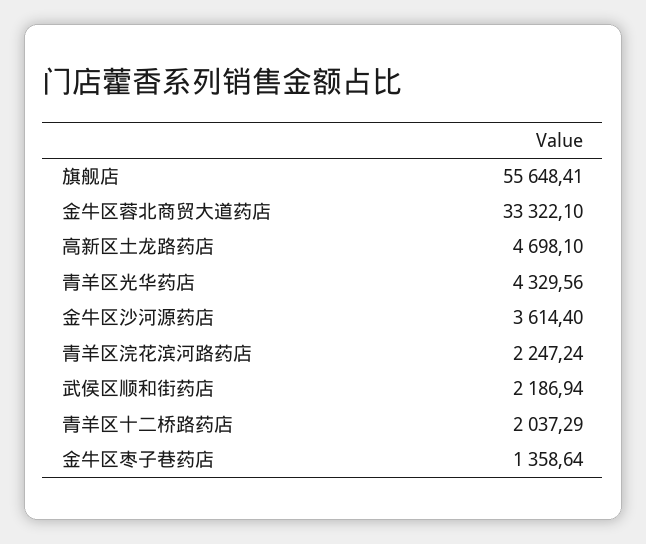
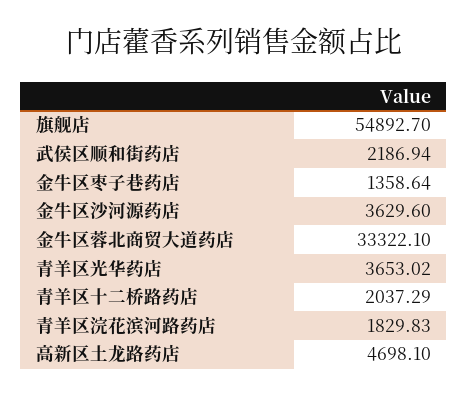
  {
-   "旗舰店": 55648.41,
+   "旗舰店": 54892.7,
    "金牛区蓉北商贸大道药店": 33322.1,
    "高新区土龙路药店": 4698.1,
-   "青羊区光华药店": 4329.56,
+   "青羊区光华药店": 3653.02,
-   "金牛区沙河源药店": 3614.4,
+   "金牛区沙河源药店": 3629.6,
-   "青羊区浣花滨河路药店": 2247.24,
+   "青羊区浣花滨河路药店": 1829.83,
    "武侯区顺和街药店": 2186.94,
    "青羊区十二桥路药店": 2037.29,
    "金牛区枣子巷药店": 1358.64
  }

